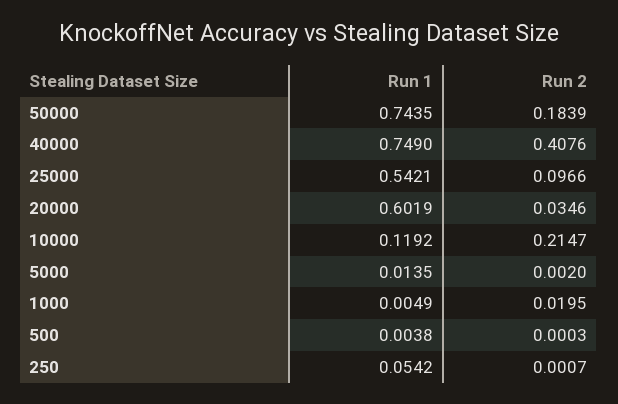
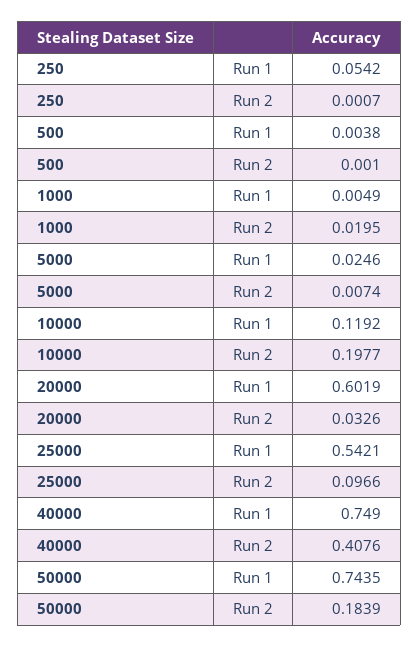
  {
    "Run 1": {
      "50000": 0.7435,
      "40000": 0.749,
      "25000": 0.5421,
      "20000": 0.6019,
      "10000": 0.1192,
-     "5000": 0.0135,
+     "5000": 0.0246,
      "1000": 0.0049,
      "500": 0.0038,
      "250": 0.0542
    },
    "Run 2": {
      "50000": 0.1839,
      "40000": 0.4076,
      "25000": 0.0966,
-     "20000": 0.0346,
+     "20000": 0.0326,
-     "10000": 0.2147,
+     "10000": 0.1977,
-     "5000": 0.002,
+     "5000": 0.0074,
      "1000": 0.0195,
-     "500": 0.0003,
+     "500": 0.001,
      "250": 0.0007
    }
  }

